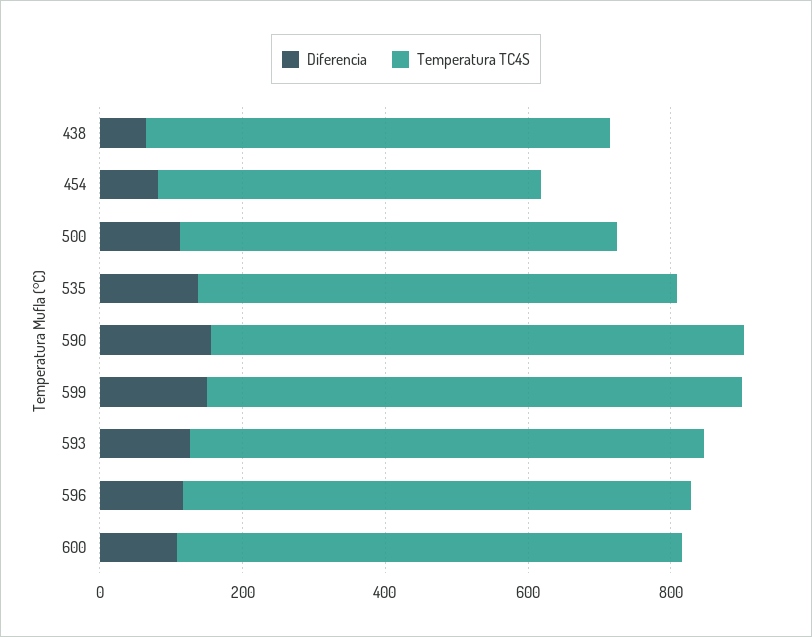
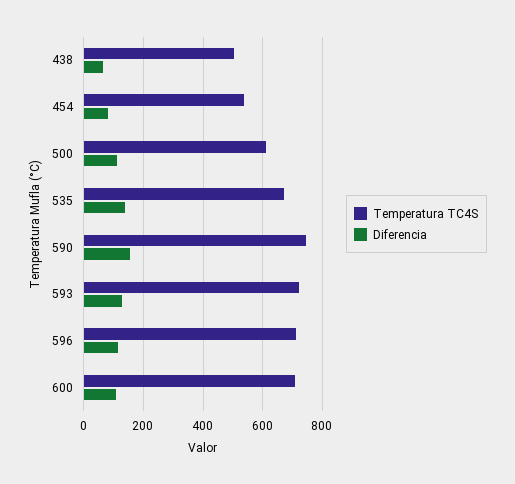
  {
    "Diferencia": {
      "438": 75,
      "454": 75,
      "500": 100,
      "535": 125,
      "590": 150,
-     "599": 150,
      "593": 125,
      "596": 125,
      "600": 100
    },
    "Temperatura TC4S": {
-     "438": 650,
+     "438": 500,
      "454": 525,
      "500": 600,
      "535": 675,
      "590": 750,
-     "599": 750,
      "593": 725,
      "596": 700,
      "600": 700
    }
  }

